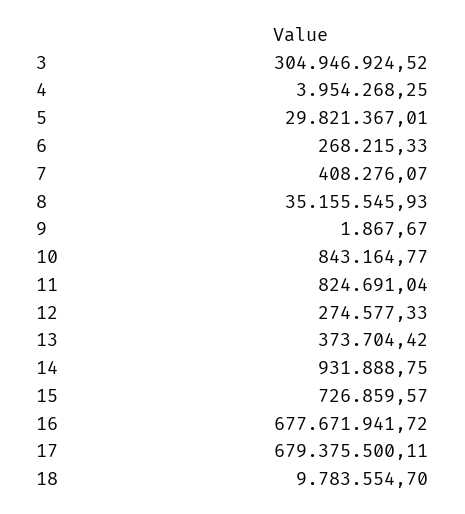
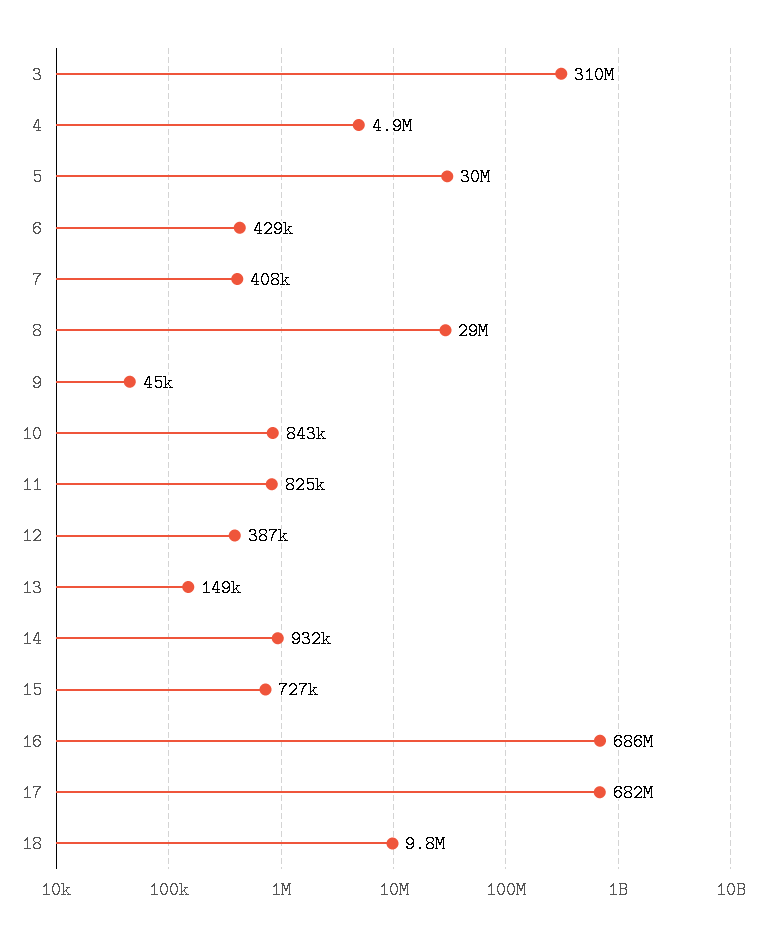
  {
-   "3": 304946924.52,
+   "3": 310000000,
-   "4": 3954268.25,
+   "4": 4900000,
    "5": 29821367.01,
-   "6": 268215.33,
+   "6": 429000,
    "7": 408276.07,
-   "8": 35155545.93,
+   "8": 29000000,
-   "9": 1867.67,
+   "9": 45000,
    "10": 843164.77,
    "11": 824691.04,
-   "12": 274577.33,
+   "12": 387000,
-   "13": 373704.42,
+   "13": 149000,
    "14": 931888.75,
    "15": 726859.57,
-   "16": 677671941.72,
+   "16": 686000000,
-   "17": 679375500.11,
+   "17": 682000000,
    "18": 9783554.7
  }

